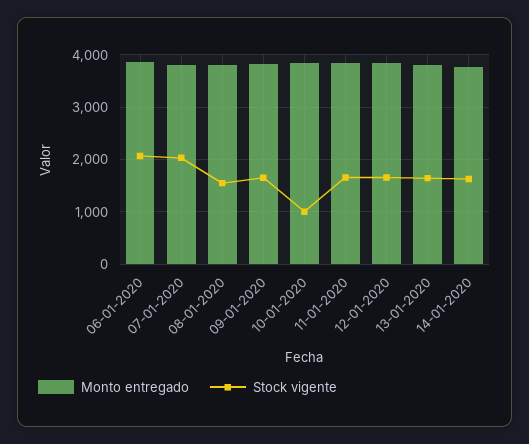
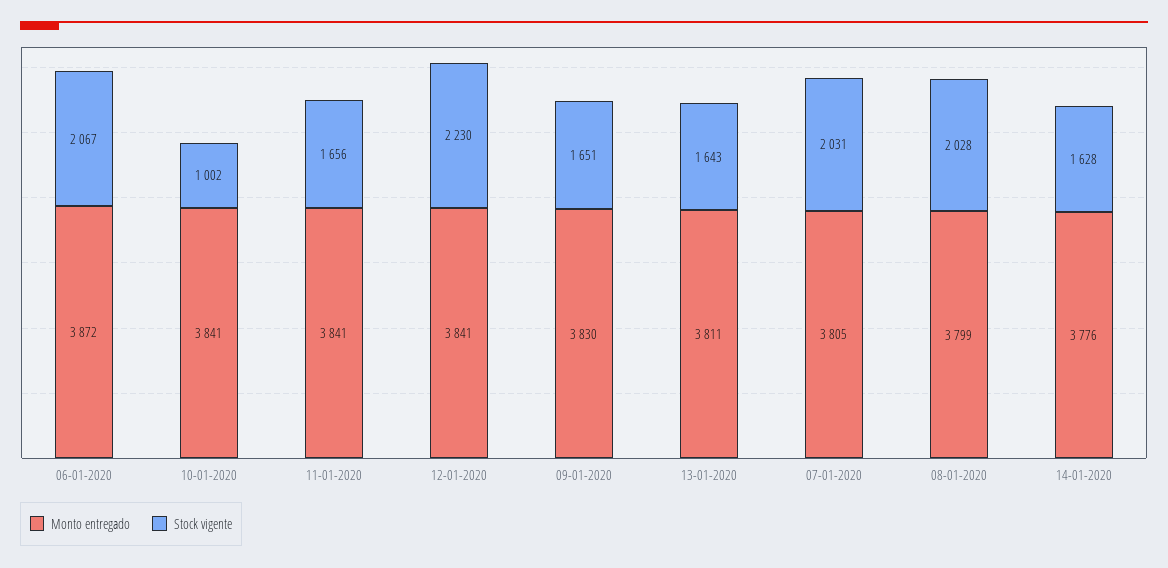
  {
    "Monto entregado": {
      "06-01-2020": 3872,
      "07-01-2020": 3805,
      "08-01-2020": 3799,
      "09-01-2020": 3830,
      "10-01-2020": 3841,
      "11-01-2020": 3841,
      "12-01-2020": 3841,
      "13-01-2020": 3811,
      "14-01-2020": 3776
    },
    "Stock vigente": {
      "06-01-2020": 2067,
      "07-01-2020": 2031,
-     "08-01-2020": 1600,
+     "08-01-2020": 2028,
      "09-01-2020": 1651,
      "10-01-2020": 1002,
      "11-01-2020": 1656,
-     "12-01-2020": 1600,
+     "12-01-2020": 2230,
      "13-01-2020": 1643,
      "14-01-2020": 1628
    }
  }

